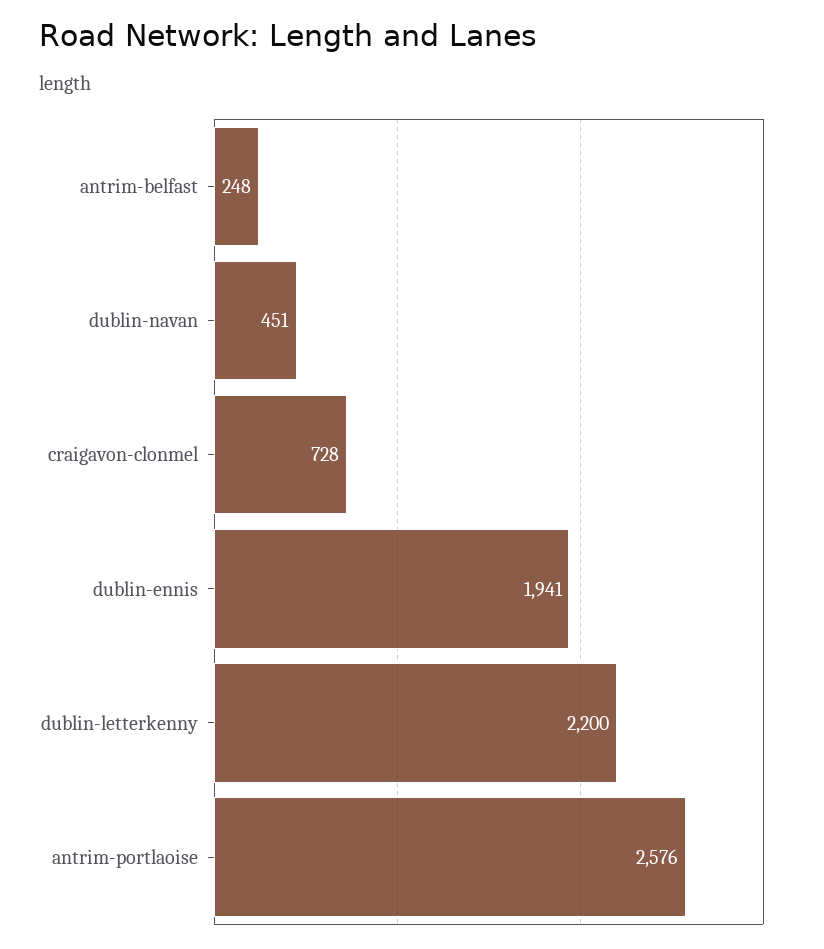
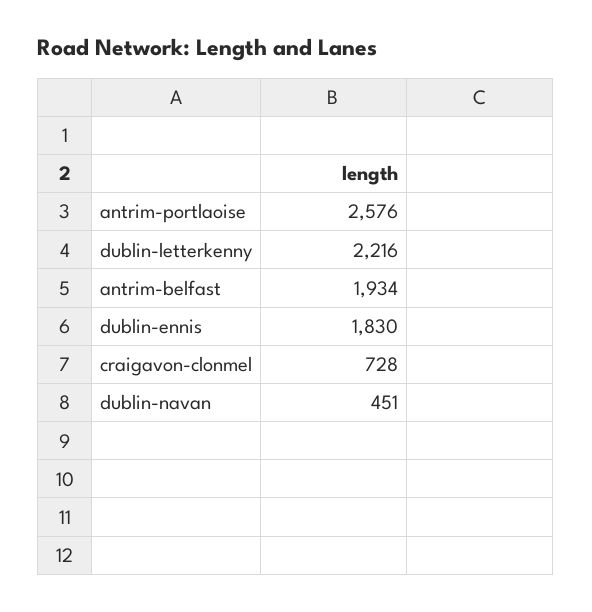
  {
-   "antrim-belfast": 248,
+   "antrim-belfast": 1934,
    "dublin-navan": 451,
    "craigavon-clonmel": 728,
-   "dublin-ennis": 1941,
+   "dublin-ennis": 1830,
-   "dublin-letterkenny": 2200,
+   "dublin-letterkenny": 2216,
    "antrim-portlaoise": 2576
  }

